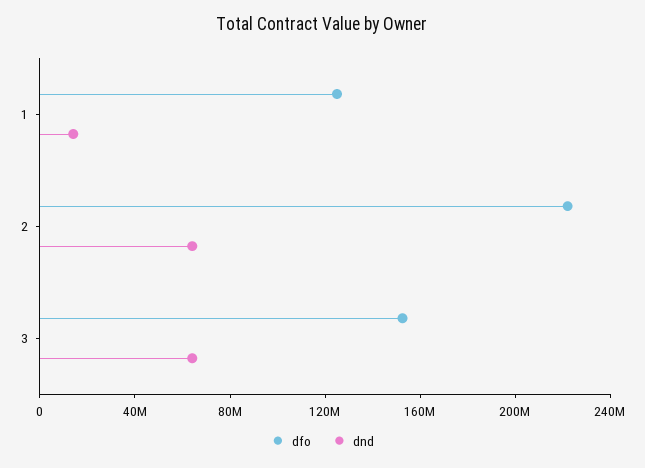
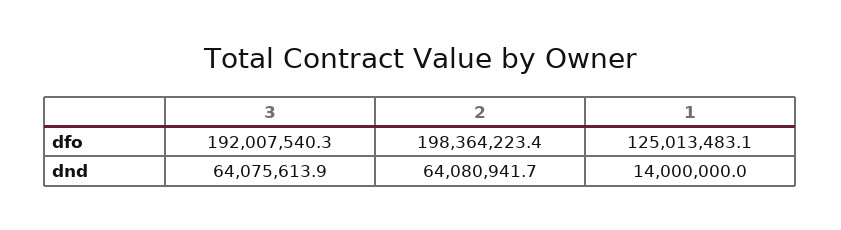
  {
    "dfo": {
      "1": 125013483.1,
-     "2": 220000000,
+     "2": 198364223.4,
-     "3": 150000000
+     "3": 192007540.3
    },
    "dnd": {
      "1": 14000000,
      "2": 64080941.7,
      "3": 64075613.9
    }
  }

